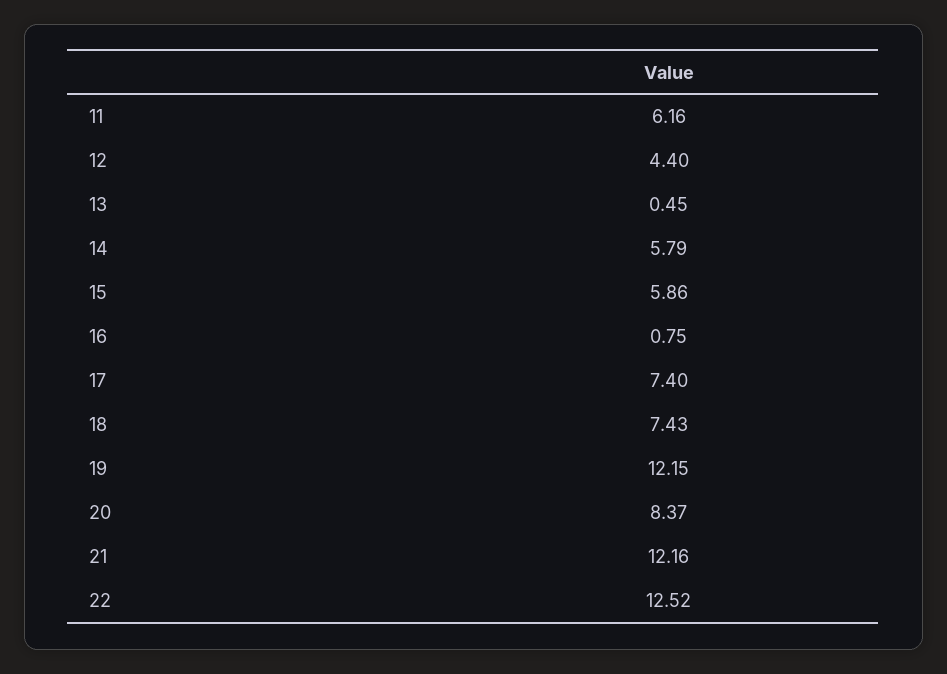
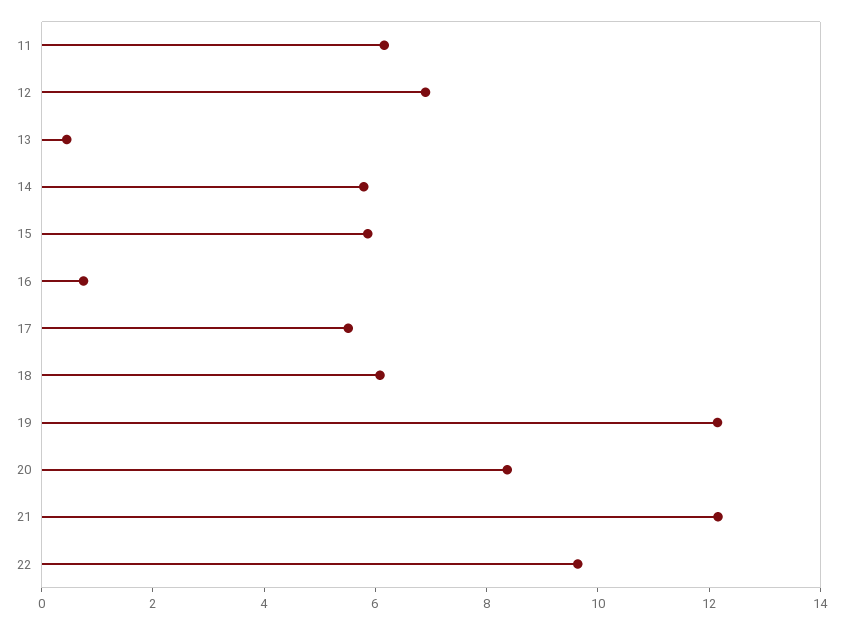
  {
    "11": 6.16,
-   "12": 4.4,
+   "12": 7,
    "13": 0.45,
    "14": 5.79,
    "15": 5.86,
    "16": 0.75,
-   "17": 7.4,
+   "17": 5.5,
-   "18": 7.43,
+   "18": 6,
    "19": 12.15,
    "20": 8.37,
    "21": 12.16,
-   "22": 12.52
+   "22": 9.5
  }

